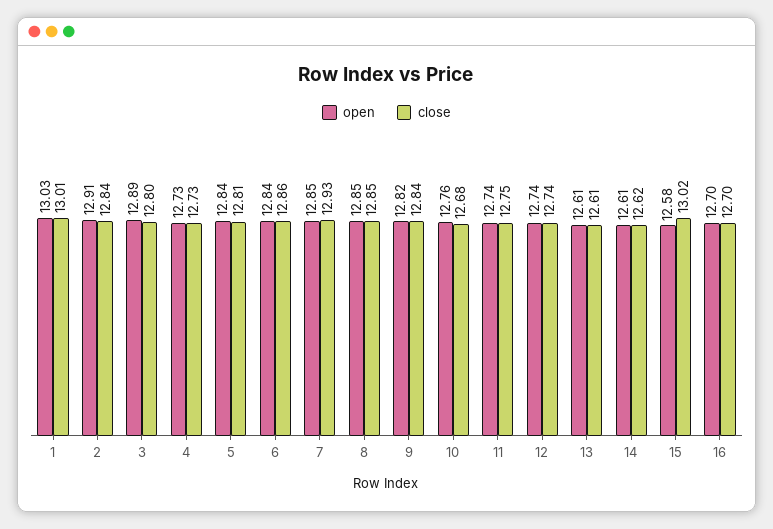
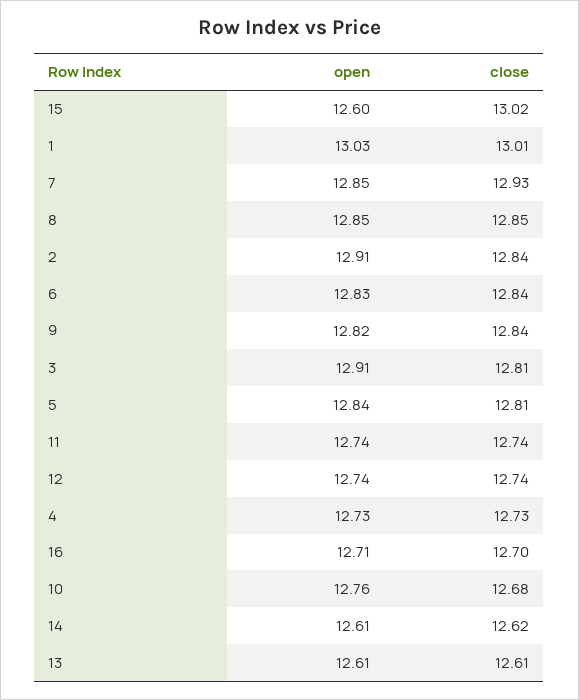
  {
    "open": {
      "1": 13.03,
      "2": 12.91,
-     "3": 12.89,
+     "3": 12.91,
      "4": 12.73,
      "5": 12.84,
-     "6": 12.84,
+     "6": 12.83,
      "7": 12.85,
      "8": 12.85,
      "9": 12.82,
      "10": 12.76,
      "11": 12.74,
      "12": 12.74,
      "13": 12.61,
      "14": 12.61,
-     "15": 12.58,
+     "15": 12.6,
-     "16": 12.7
+     "16": 12.71
    },
    "close": {
      "1": 13.01,
      "2": 12.84,
-     "3": 12.8,
+     "3": 12.81,
      "4": 12.73,
      "5": 12.81,
-     "6": 12.86,
+     "6": 12.84,
      "7": 12.93,
      "8": 12.85,
      "9": 12.84,
      "10": 12.68,
-     "11": 12.75,
+     "11": 12.74,
      "12": 12.74,
      "13": 12.61,
      "14": 12.62,
      "15": 13.02,
      "16": 12.7
    }
  }

